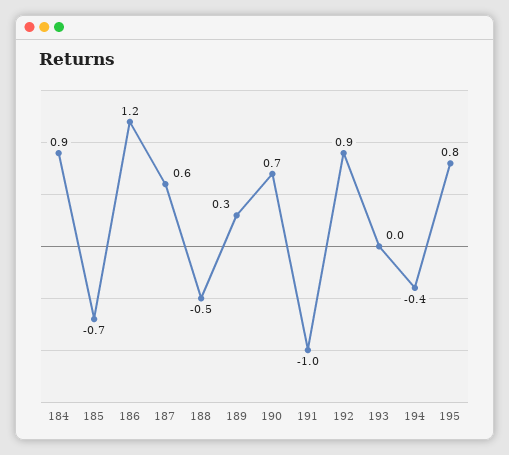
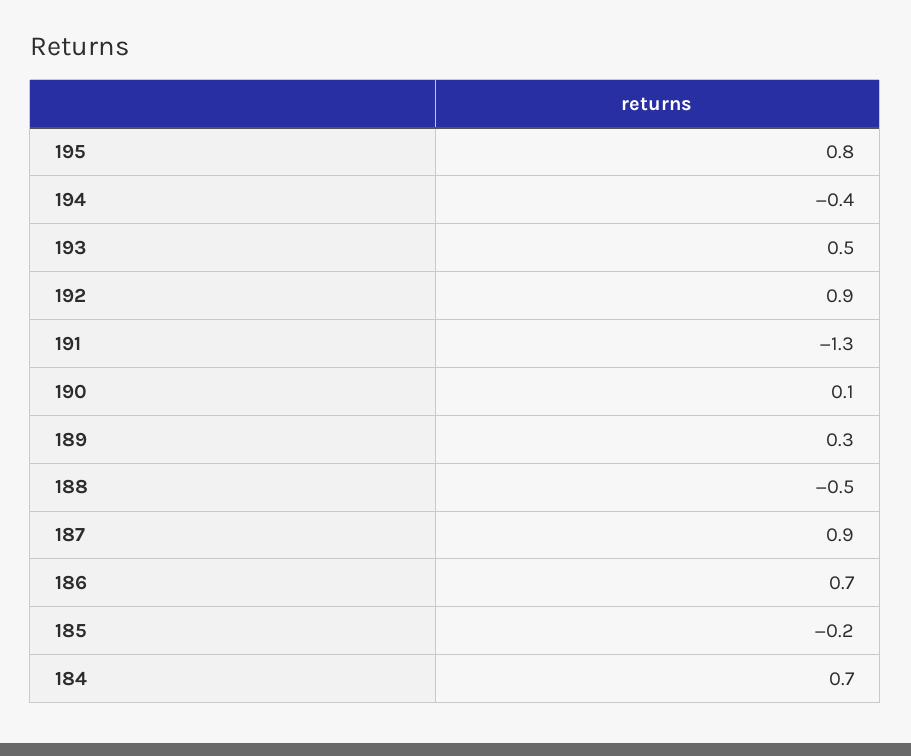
  {
-   "184": 0.9,
+   "184": 0.7,
-   "185": -0.7,
+   "185": -0.2,
-   "186": 1.2,
+   "186": 0.7,
-   "187": 0.6,
+   "187": 0.9,
    "188": -0.5,
    "189": 0.3,
-   "190": 0.7,
+   "190": 0.1,
-   "191": -1,
+   "191": -1.3,
    "192": 0.9,
-   "193": 0,
+   "193": 0.5,
    "194": -0.4,
    "195": 0.8
  }

